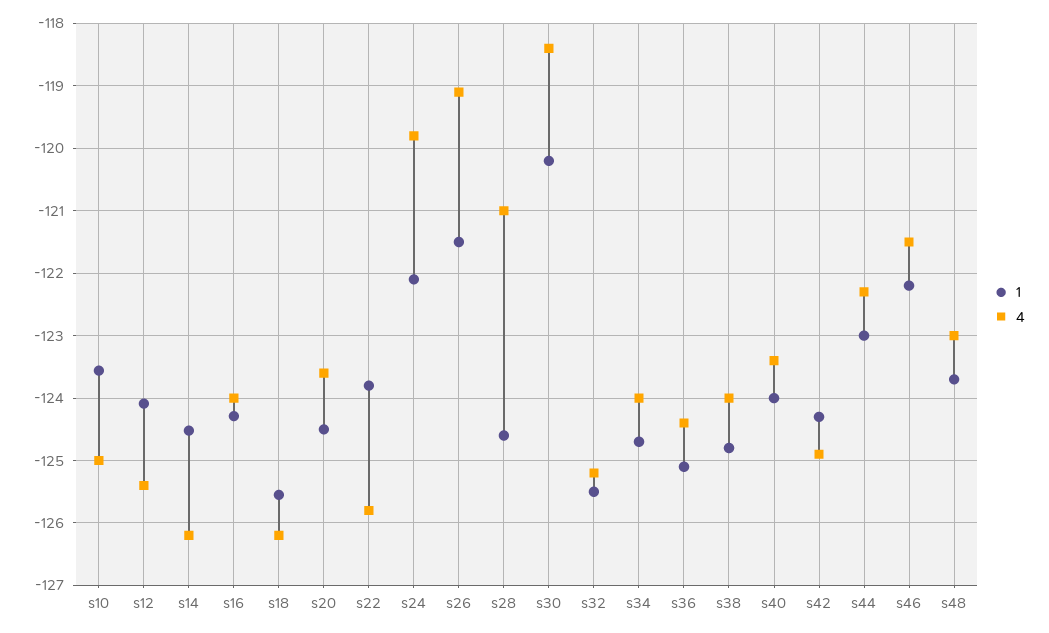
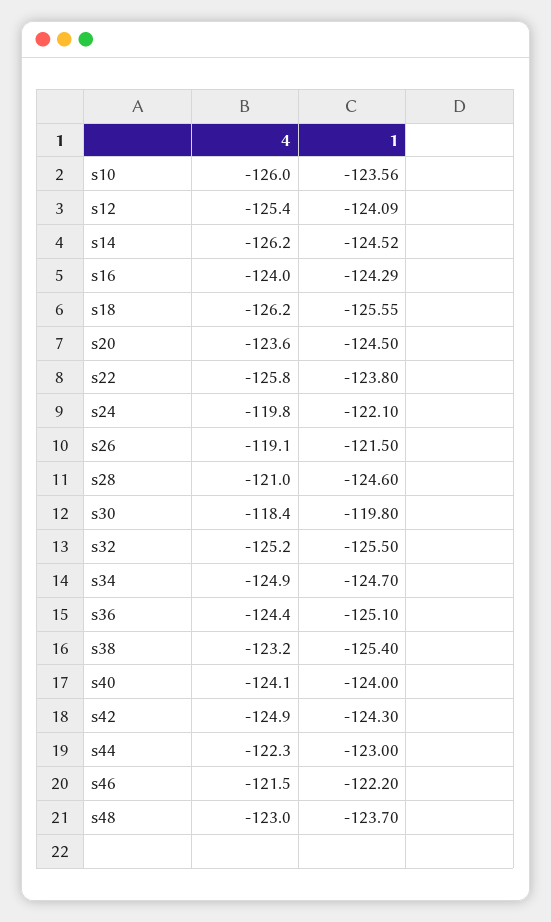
  {
    "1": {
      "s10": -123.56,
      "s12": -124.09,
      "s14": -124.52,
      "s16": -124.29,
      "s18": -125.55,
      "s20": -124.5,
      "s22": -123.8,
      "s24": -122.1,
      "s26": -121.5,
      "s28": -124.6,
-     "s30": -120.2,
+     "s30": -119.8,
      "s32": -125.5,
      "s34": -124.7,
      "s36": -125.1,
-     "s38": -124.8,
+     "s38": -125.4,
      "s40": -124,
      "s42": -124.3,
      "s44": -123,
      "s46": -122.2,
      "s48": -123.7
    },
    "4": {
-     "s10": -125,
+     "s10": -126,
      "s12": -125.4,
      "s14": -126.2,
      "s16": -124,
      "s18": -126.2,
      "s20": -123.6,
      "s22": -125.8,
      "s24": -119.8,
      "s26": -119.1,
      "s28": -121,
      "s30": -118.4,
      "s32": -125.2,
-     "s34": -124,
+     "s34": -124.9,
      "s36": -124.4,
-     "s38": -124,
+     "s38": -123.2,
-     "s40": -123.4,
+     "s40": -124.1,
      "s42": -124.9,
      "s44": -122.3,
      "s46": -121.5,
      "s48": -123
    }
  }

